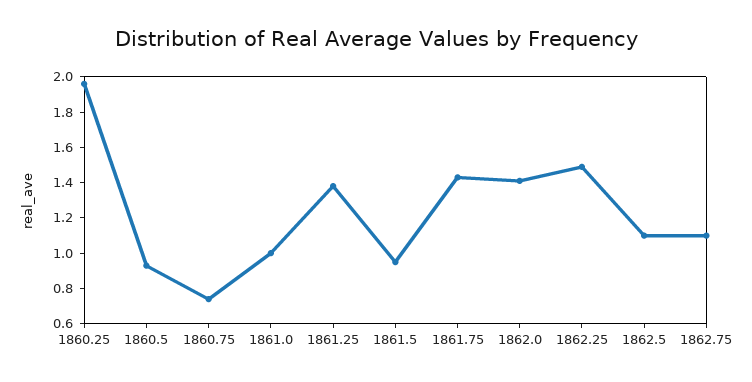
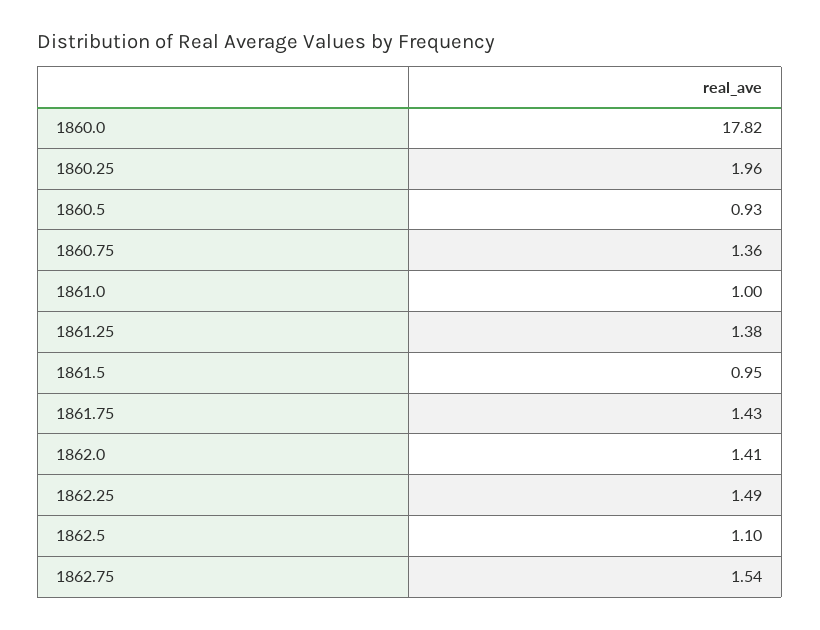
  {
    "1860.25": 1.96,
    "1860.5": 0.93,
-   "1860.75": 0.75,
+   "1860.75": 1.36,
    "1861.0": 1,
    "1861.25": 1.38,
    "1861.5": 0.95,
    "1861.75": 1.43,
    "1862.0": 1.41,
    "1862.25": 1.49,
    "1862.5": 1.1,
-   "1862.75": 1.1
+   "1862.75": 1.54,
+   "1860.0": 17.82
  }

